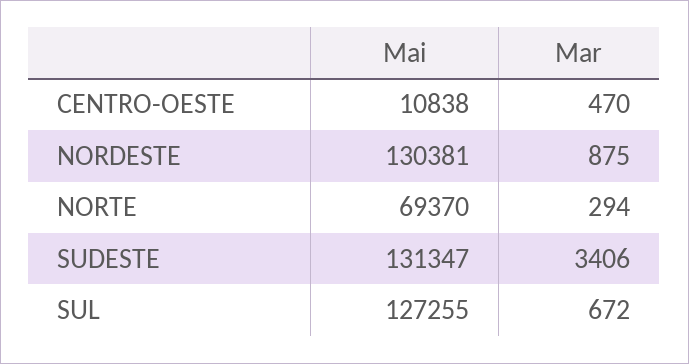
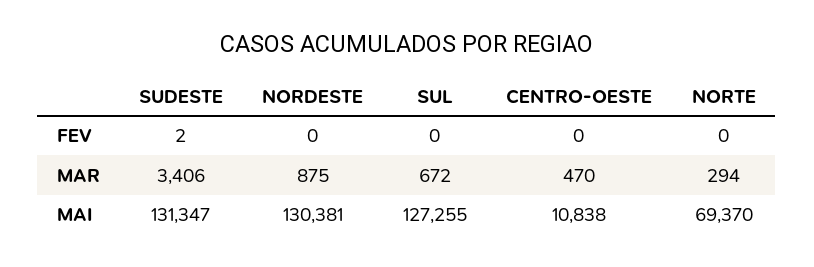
  {
    "Mai": {
      "CENTRO-OESTE": 10838,
      "NORDESTE": 130381,
      "NORTE": 69370,
      "SUDESTE": 131347,
      "SUL": 127255
    },
    "Mar": {
      "CENTRO-OESTE": 470,
      "NORDESTE": 875,
      "NORTE": 294,
      "SUDESTE": 3406,
      "SUL": 672
-   }
+   },
+   "FEV": {
+     "SUDESTE": 2,
+     "NORDESTE": 0,
+     "SUL": 0,
+     "CENTRO-OESTE": 0,
+     "NORTE": 0
+   }
  }

